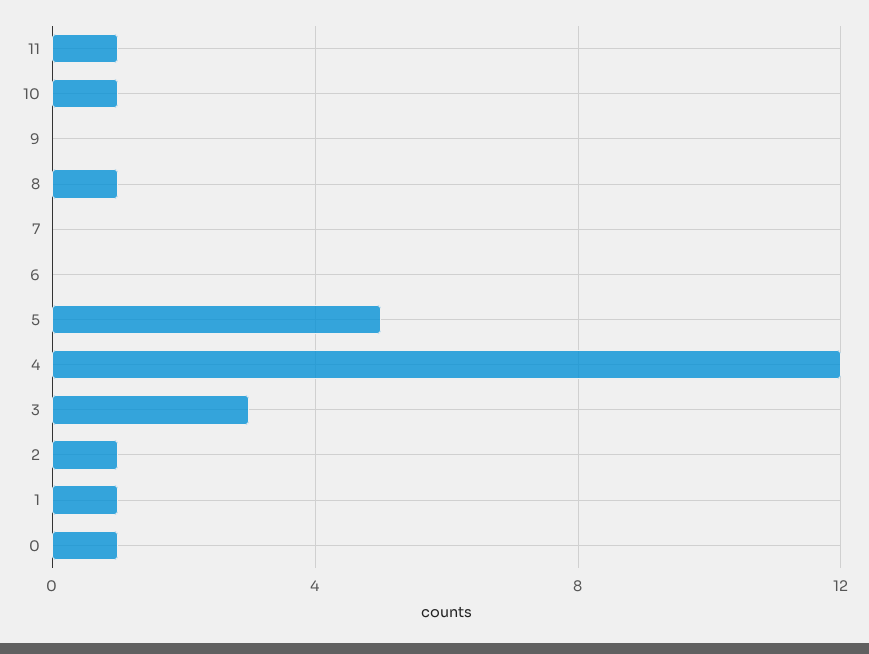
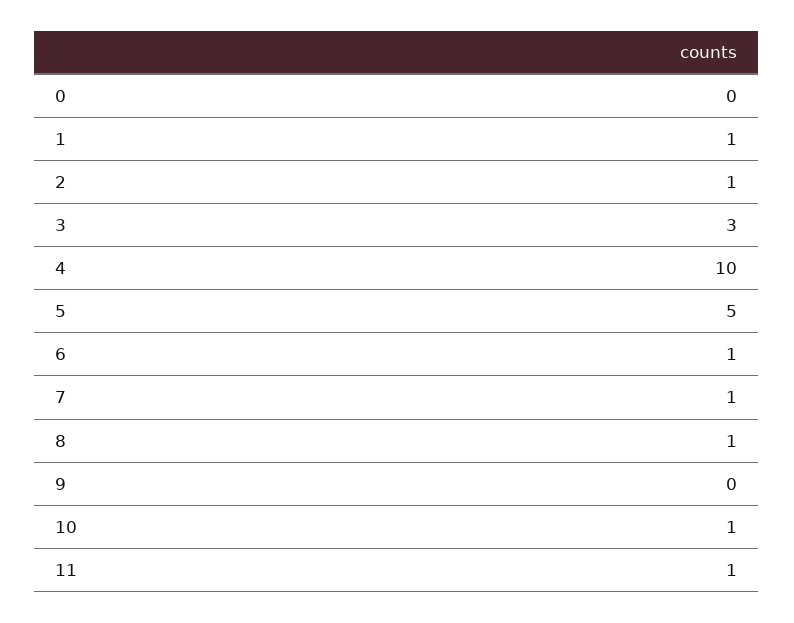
  {
    "11": 1,
    "10": 1,
    "9": 0,
    "8": 1,
-   "7": 0,
+   "7": 1,
-   "6": 0,
+   "6": 1,
    "5": 5,
-   "4": 12,
+   "4": 10,
    "3": 3,
    "2": 1,
    "1": 1,
-   "0": 1
+   "0": 0
  }

